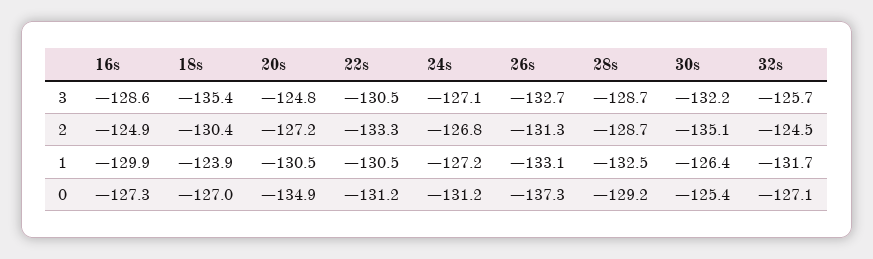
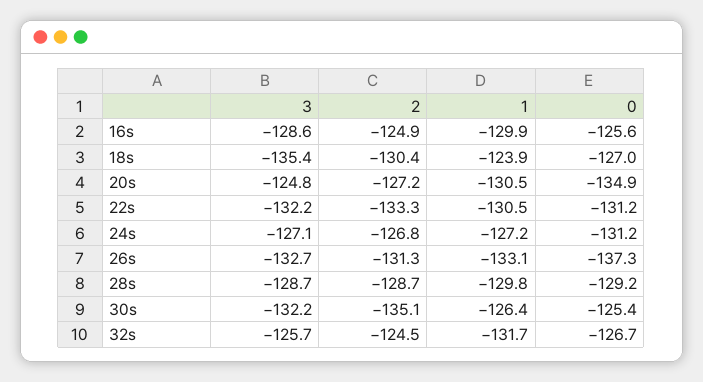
  {
    "16s": {
      "3": -128.6,
      "2": -124.9,
      "1": -129.9,
-     "0": -127.3
+     "0": -125.6
    },
    "18s": {
      "3": -135.4,
      "2": -130.4,
      "1": -123.9,
      "0": -127
    },
    "20s": {
      "3": -124.8,
      "2": -127.2,
      "1": -130.5,
      "0": -134.9
    },
    "22s": {
-     "3": -130.5,
+     "3": -132.2,
      "2": -133.3,
      "1": -130.5,
      "0": -131.2
    },
    "24s": {
      "3": -127.1,
      "2": -126.8,
      "1": -127.2,
      "0": -131.2
    },
    "26s": {
      "3": -132.7,
      "2": -131.3,
      "1": -133.1,
      "0": -137.3
    },
    "28s": {
      "3": -128.7,
      "2": -128.7,
-     "1": -132.5,
+     "1": -129.8,
      "0": -129.2
    },
    "30s": {
      "3": -132.2,
      "2": -135.1,
      "1": -126.4,
      "0": -125.4
    },
    "32s": {
      "3": -125.7,
      "2": -124.5,
      "1": -131.7,
-     "0": -127.1
+     "0": -126.7
    }
  }

